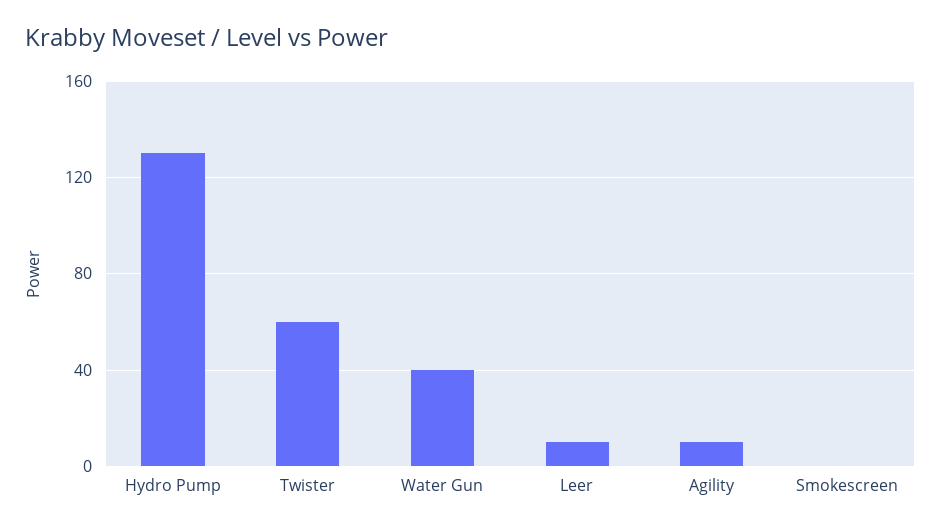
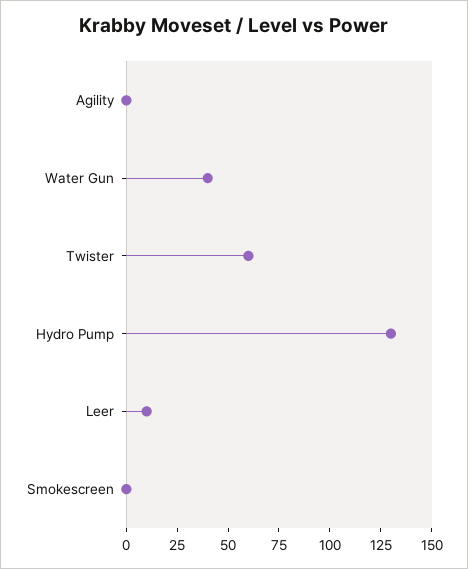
  {
    "Hydro Pump": 130,
    "Twister": 60,
    "Water Gun": 40,
    "Leer": 10,
-   "Agility": 10,
+   "Agility": 0,
    "Smokescreen": 0
  }

